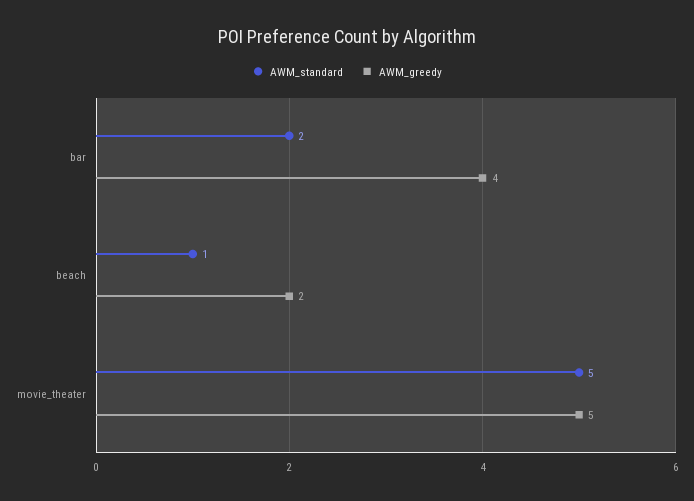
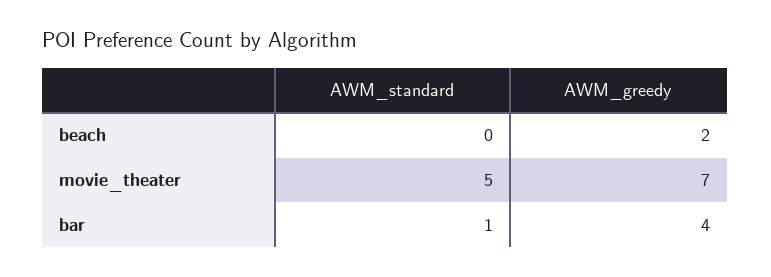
  {
    "AWM_standard": {
-     "bar": 2,
+     "bar": 1,
-     "beach": 1,
+     "beach": 0,
      "movie_theater": 5
    },
    "AWM_greedy": {
      "bar": 4,
      "beach": 2,
-     "movie_theater": 5
+     "movie_theater": 7
    }
  }

